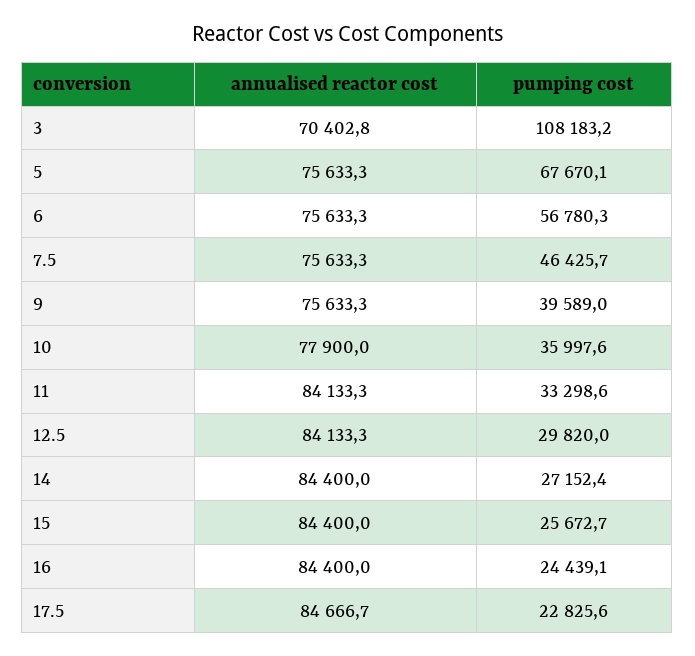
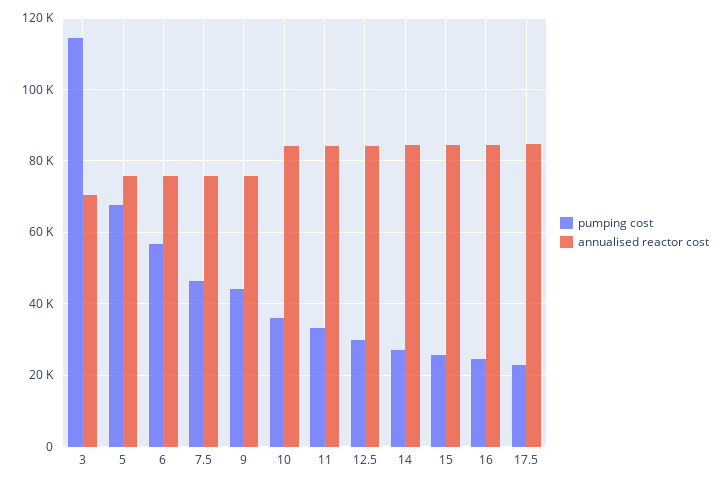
  {
    "annualised reactor cost": {
      "3": 70402.8,
      "5": 75633.3,
      "6": 75633.3,
      "7.5": 75633.3,
      "9": 75633.3,
-     "10": 77900,
+     "10": 84000,
      "11": 84133.3,
      "12.5": 84133.3,
      "14": 84400,
      "15": 84400,
      "16": 84400,
      "17.5": 84666.7
    },
    "pumping cost": {
-     "3": 108183.2,
+     "3": 114000,
      "5": 67670.1,
      "6": 56780.3,
      "7.5": 46425.7,
-     "9": 39589,
+     "9": 44000,
      "10": 35997.6,
      "11": 33298.6,
      "12.5": 29820,
      "14": 27152.4,
      "15": 25672.7,
      "16": 24439.1,
      "17.5": 22825.6
    }
  }

